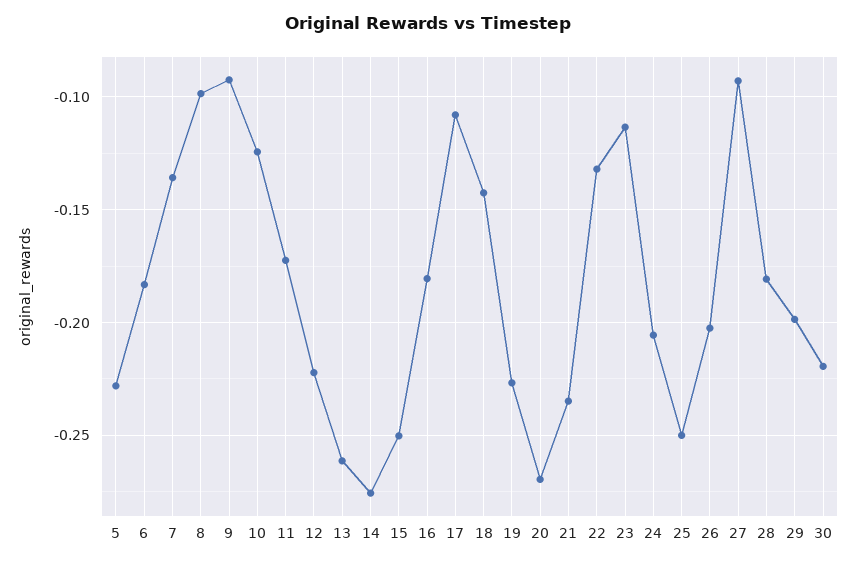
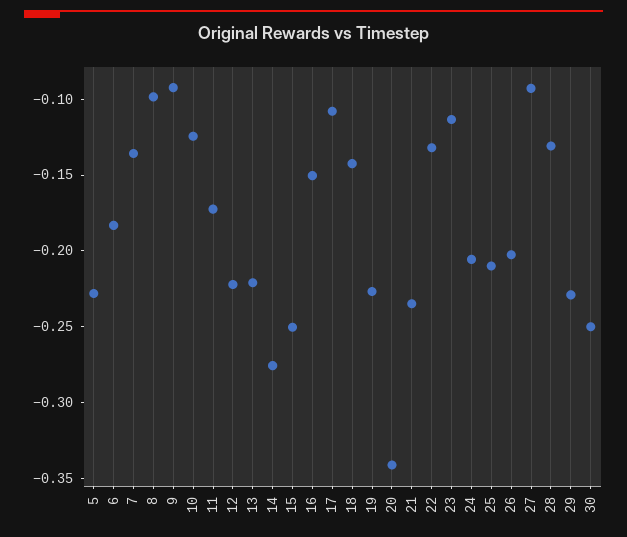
  {
    "5": -0.23,
    "6": -0.185,
    "7": -0.135,
    "8": -0.1,
    "9": -0.09,
    "10": -0.125,
    "11": -0.175,
    "12": -0.22,
-   "13": -0.26,
+   "13": -0.22,
    "14": -0.275,
    "15": -0.25,
-   "16": -0.18,
+   "16": -0.15,
    "17": -0.11,
    "18": -0.145,
    "19": -0.225,
-   "20": -0.27,
+   "20": -0.34,
    "21": -0.235,
    "22": -0.13,
    "23": -0.115,
    "24": -0.205,
-   "25": -0.25,
+   "25": -0.21,
    "26": -0.205,
    "27": -0.095,
-   "28": -0.18,
+   "28": -0.13,
-   "29": -0.2,
+   "29": -0.23,
-   "30": -0.22
+   "30": -0.25
  }

